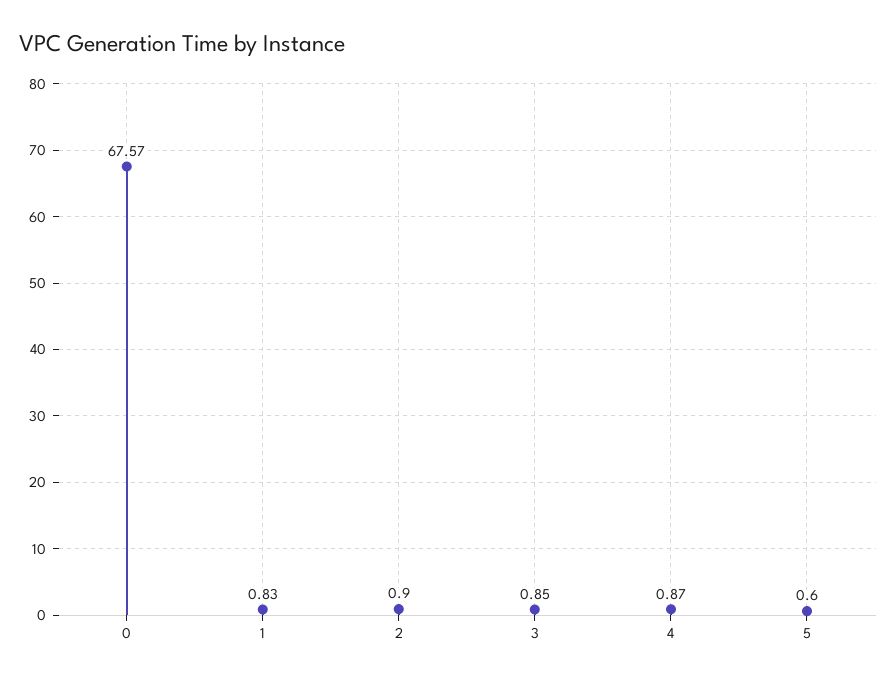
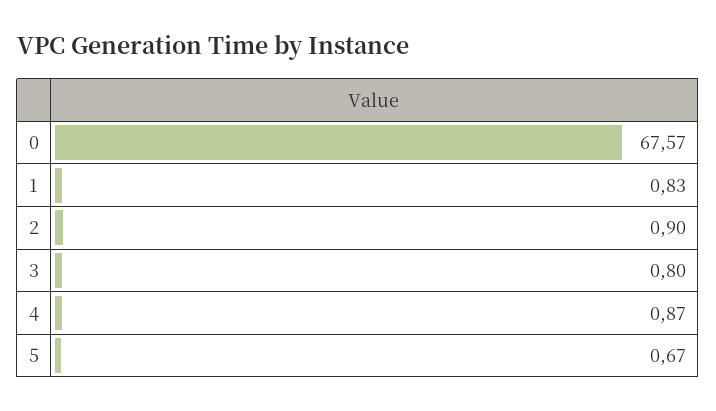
  {
    "0": 67.57,
    "1": 0.83,
    "2": 0.9,
-   "3": 0.85,
+   "3": 0.8,
    "4": 0.87,
-   "5": 0.6
+   "5": 0.67
  }

